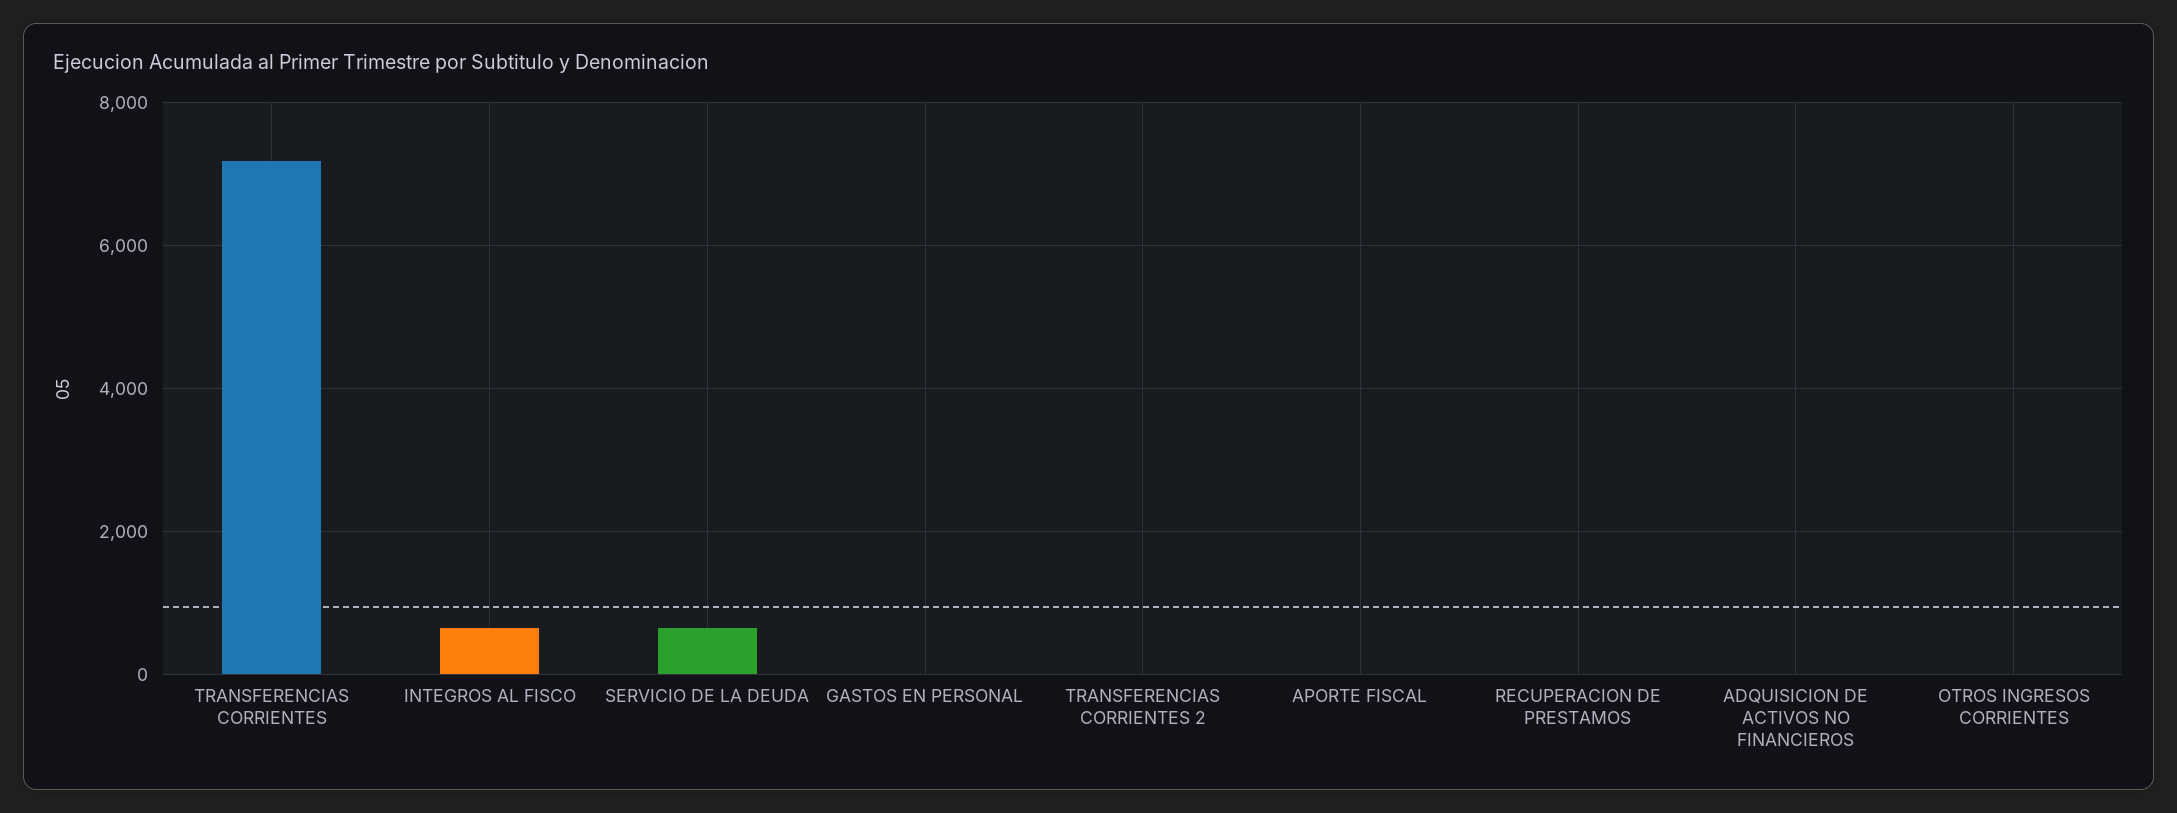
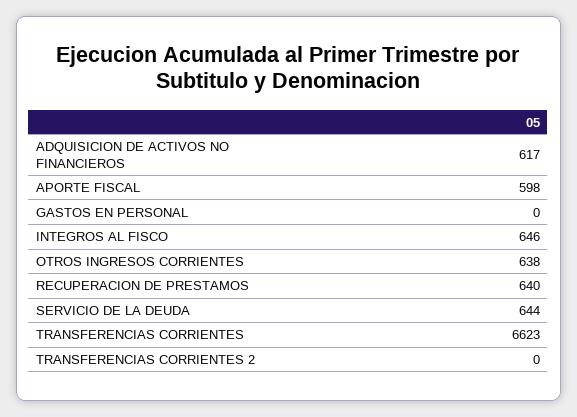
  {
-   "TRANSFERENCIAS CORRIENTES": 7200,
+   "TRANSFERENCIAS CORRIENTES": 6623,
    "INTEGROS AL FISCO": 646,
    "SERVICIO DE LA DEUDA": 644,
    "GASTOS EN PERSONAL": 0,
    "TRANSFERENCIAS CORRIENTES 2": 0,
-   "APORTE FISCAL": 0,
+   "APORTE FISCAL": 598,
-   "RECUPERACION DE PRESTAMOS": 0,
+   "RECUPERACION DE PRESTAMOS": 640,
-   "ADQUISICION DE ACTIVOS NO FINANCIEROS": 0,
+   "ADQUISICION DE ACTIVOS NO FINANCIEROS": 617,
-   "OTROS INGRESOS CORRIENTES": 0
+   "OTROS INGRESOS CORRIENTES": 638
  }

